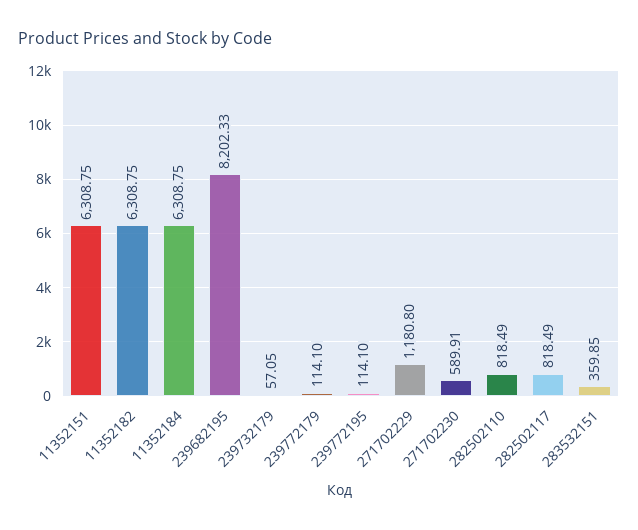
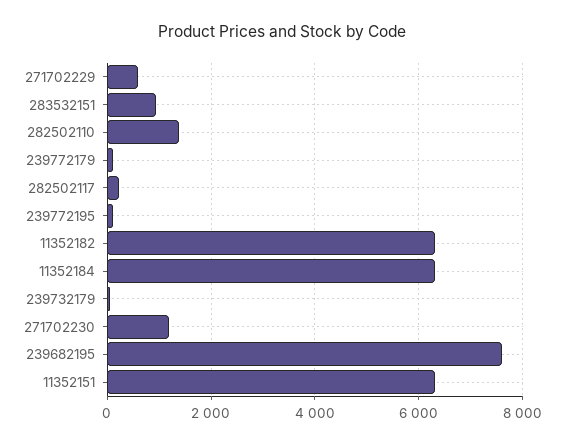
  {
    "11352151": 6308.75,
    "11352182": 6308.75,
    "11352184": 6308.75,
-   "239682195": 8202.33,
+   "239682195": 7600,
    "239732179": 57.05,
    "239772179": 114.1,
    "239772195": 114.1,
-   "271702229": 1180.8,
+   "271702229": 600,
-   "271702230": 589.91,
+   "271702230": 1200,
-   "282502110": 818.49,
+   "282502110": 1400,
-   "282502117": 818.49,
+   "282502117": 200,
-   "283532151": 359.85
+   "283532151": 1000
  }

